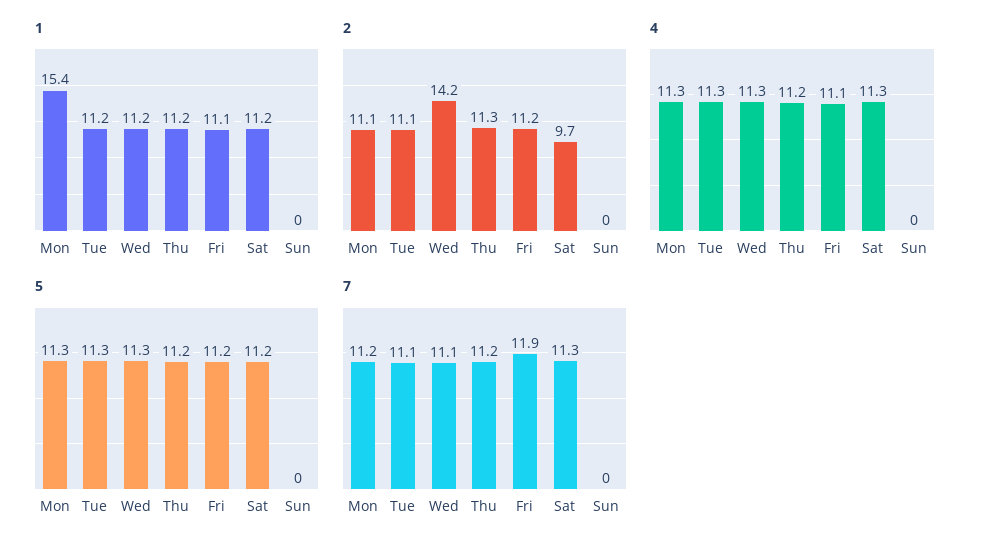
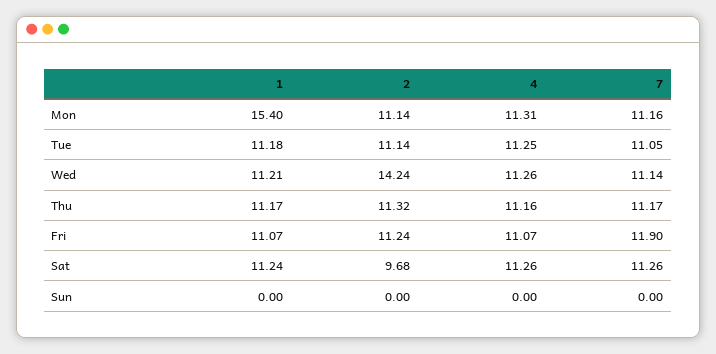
  {
    "1": {
      "Mon": 15.4,
      "Tue": 11.18,
      "Wed": 11.21,
      "Thu": 11.17,
      "Fri": 11.07,
      "Sat": 11.24,
      "Sun": 0
    },
    "2": {
      "Mon": 11.14,
      "Tue": 11.14,
      "Wed": 14.24,
      "Thu": 11.32,
      "Fri": 11.24,
      "Sat": 9.68,
      "Sun": 0
    },
    "4": {
      "Mon": 11.31,
      "Tue": 11.25,
      "Wed": 11.26,
      "Thu": 11.16,
      "Fri": 11.07,
      "Sat": 11.26,
      "Sun": 0
    },
-   "5": {
-     "Mon": 11.3,
-     "Tue": 11.3,
-     "Wed": 11.3,
-     "Thu": 11.2,
-     "Fri": 11.2,
-     "Sat": 11.2,
-     "Sun": 0
-   },
    "7": {
      "Mon": 11.16,
      "Tue": 11.05,
      "Wed": 11.14,
      "Thu": 11.17,
      "Fri": 11.9,
      "Sat": 11.26,
      "Sun": 0
    }
  }

